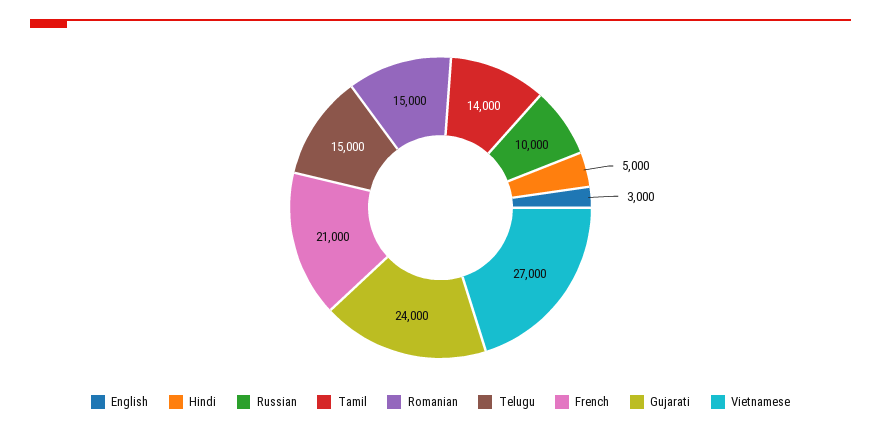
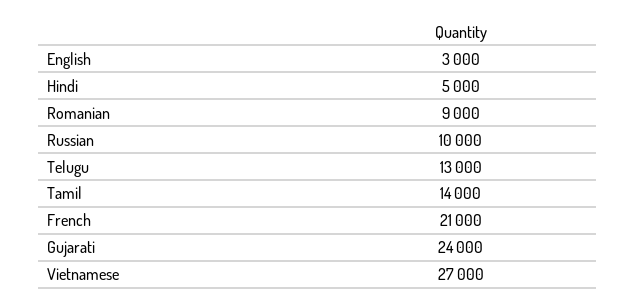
  {
    "English": 3000,
    "Hindi": 5000,
    "Russian": 10000,
    "Tamil": 14000,
-   "Romanian": 15000,
+   "Romanian": 9000,
-   "Telugu": 15000,
+   "Telugu": 13000,
    "French": 21000,
    "Gujarati": 24000,
    "Vietnamese": 27000
  }

